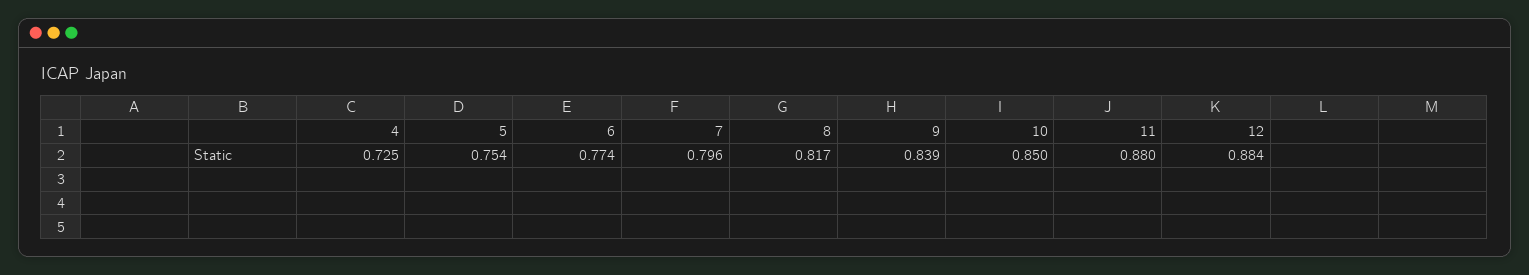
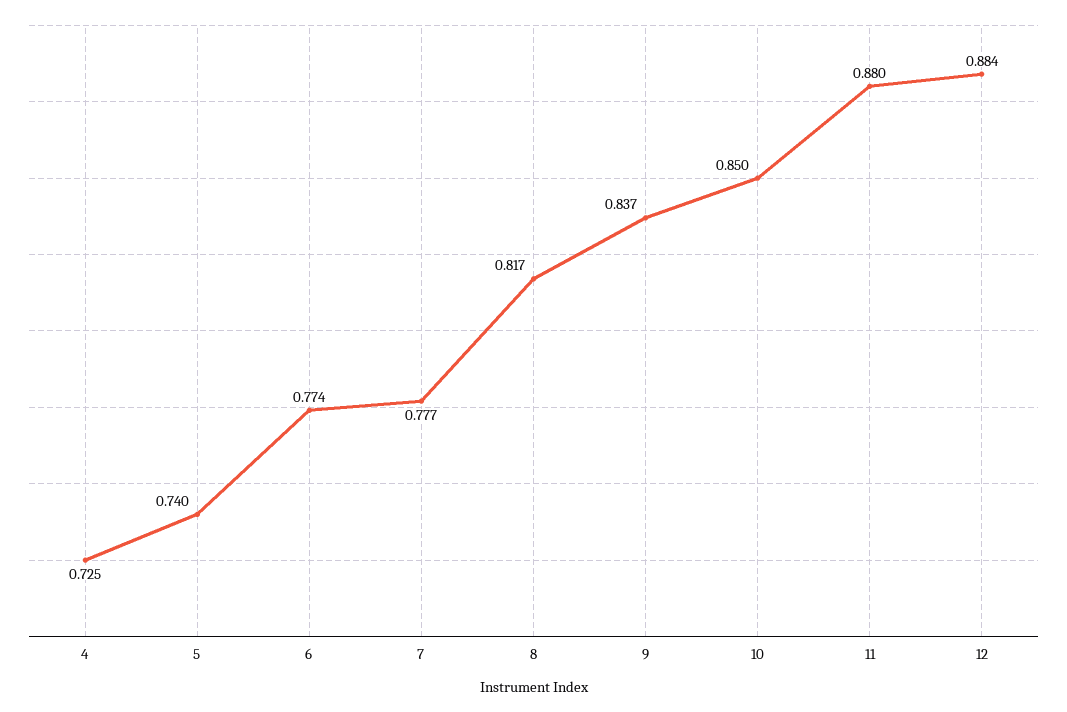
  {
    "4": 0.725,
-   "5": 0.754,
+   "5": 0.74,
    "6": 0.774,
-   "7": 0.796,
+   "7": 0.777,
    "8": 0.817,
-   "9": 0.839,
+   "9": 0.837,
    "10": 0.85,
    "11": 0.88,
    "12": 0.884
  }

